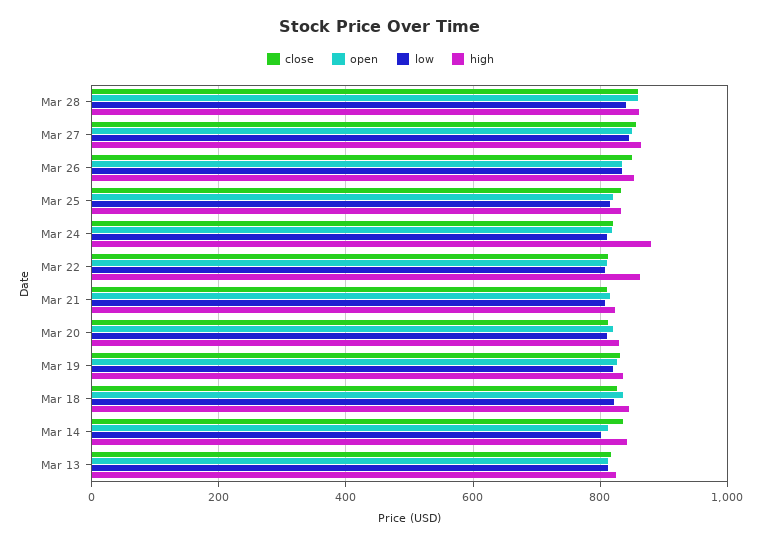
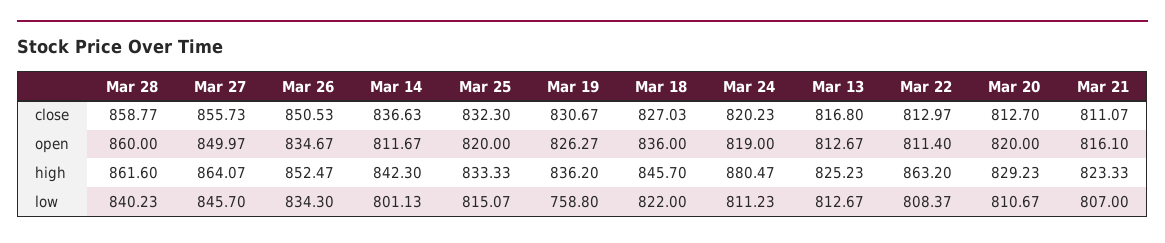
  {
    "close": {
      "Mar 28": 858.77,
      "Mar 27": 855.73,
      "Mar 26": 850.53,
      "Mar 25": 832.3,
      "Mar 24": 820.23,
      "Mar 22": 812.97,
      "Mar 21": 811.07,
      "Mar 20": 812.7,
      "Mar 19": 830.67,
      "Mar 18": 827.03,
      "Mar 14": 836.63,
      "Mar 13": 816.8
    },
    "open": {
      "Mar 28": 860,
      "Mar 27": 849.97,
      "Mar 26": 834.67,
      "Mar 25": 820,
      "Mar 24": 819,
      "Mar 22": 811.4,
      "Mar 21": 816.1,
      "Mar 20": 820,
      "Mar 19": 826.27,
      "Mar 18": 836,
      "Mar 14": 811.67,
      "Mar 13": 812.67
    },
    "low": {
      "Mar 28": 840.23,
      "Mar 27": 845.7,
      "Mar 26": 834.3,
      "Mar 25": 815.07,
      "Mar 24": 811.23,
      "Mar 22": 808.37,
      "Mar 21": 807,
      "Mar 20": 810.67,
-     "Mar 19": 820,
+     "Mar 19": 758.8,
      "Mar 18": 822,
      "Mar 14": 801.13,
      "Mar 13": 812.67
    },
    "high": {
      "Mar 28": 861.6,
      "Mar 27": 864.07,
      "Mar 26": 852.47,
      "Mar 25": 833.33,
      "Mar 24": 880.47,
      "Mar 22": 863.2,
      "Mar 21": 823.33,
      "Mar 20": 829.23,
      "Mar 19": 836.2,
      "Mar 18": 845.7,
      "Mar 14": 842.3,
      "Mar 13": 825.23
    }
  }

